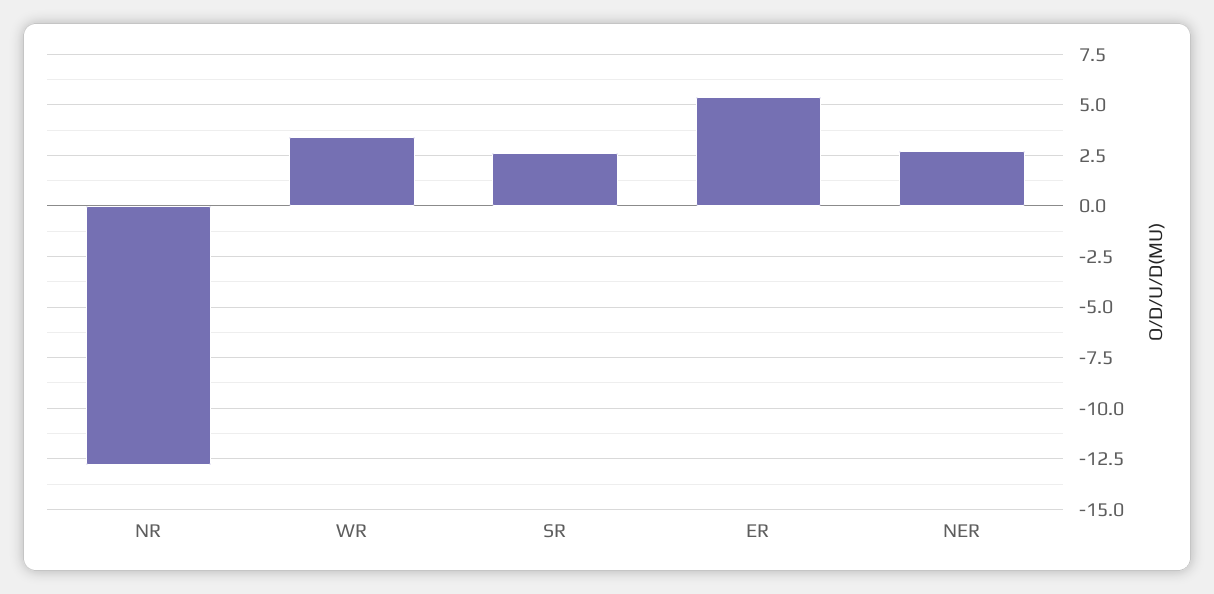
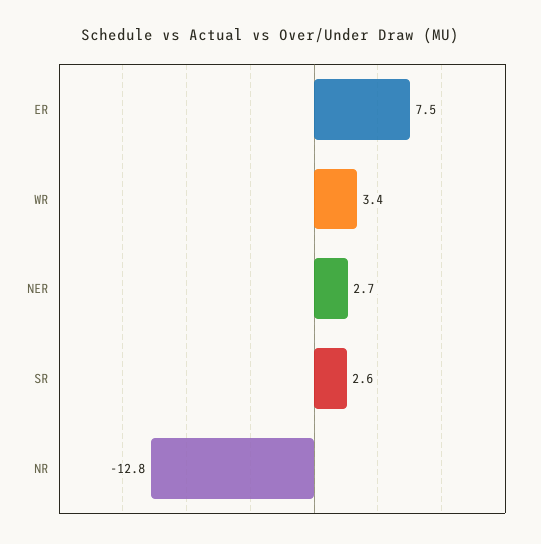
  {
    "NR": -12.8,
    "WR": 3.4,
    "SR": 2.6,
-   "ER": 5.5,
+   "ER": 7.5,
    "NER": 2.7
  }

